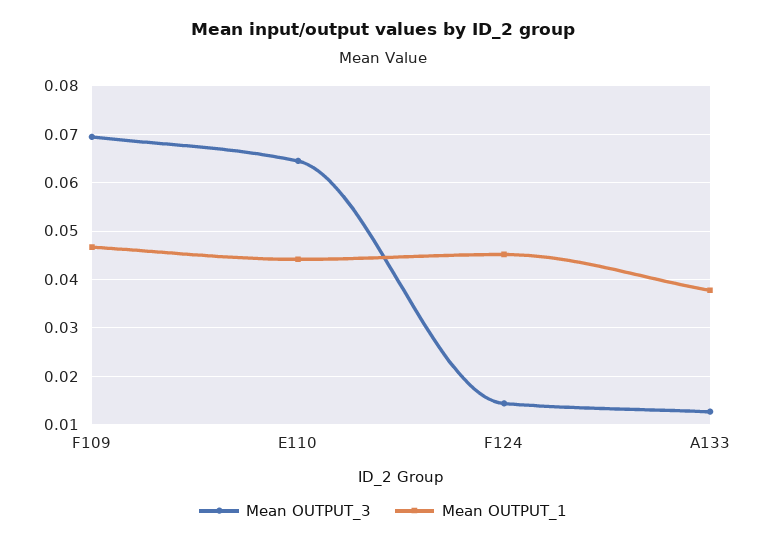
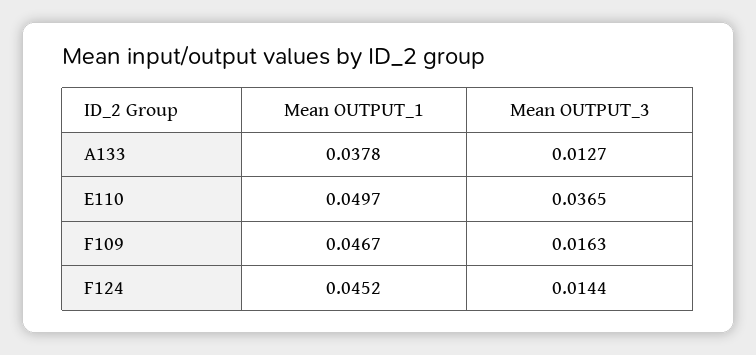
  {
    "Mean OUTPUT_3": {
-     "F109": 0.07,
+     "F109": 0.0163,
-     "E110": 0.064,
+     "E110": 0.0365,
      "F124": 0.0144,
      "A133": 0.0127
    },
    "Mean OUTPUT_1": {
      "F109": 0.0467,
-     "E110": 0.044,
+     "E110": 0.0497,
      "F124": 0.0452,
      "A133": 0.0378
    }
  }

